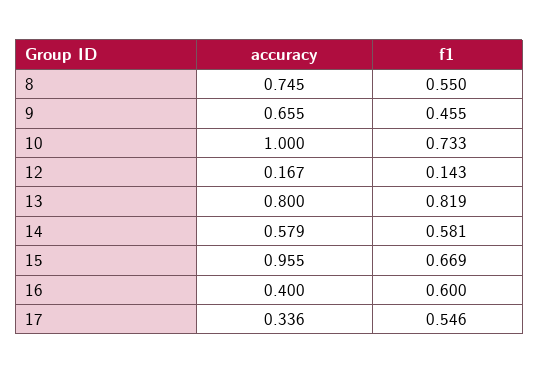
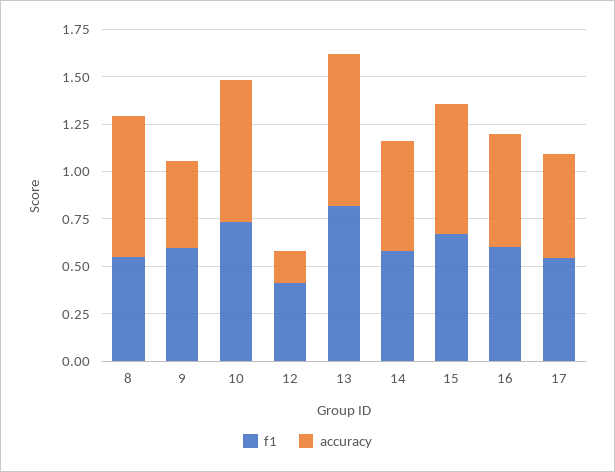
  {
    "accuracy": {
      "8": 0.745,
-     "9": 0.655,
+     "9": 0.45,
-     "10": 1,
+     "10": 0.75,
      "12": 0.167,
      "13": 0.8,
      "14": 0.579,
-     "15": 0.955,
+     "15": 0.7,
-     "16": 0.4,
+     "16": 0.6,
-     "17": 0.336
+     "17": 0.55
    },
    "f1": {
      "8": 0.55,
-     "9": 0.455,
+     "9": 0.6,
      "10": 0.733,
-     "12": 0.143,
+     "12": 0.4,
      "13": 0.819,
      "14": 0.581,
      "15": 0.669,
      "16": 0.6,
      "17": 0.546
    }
  }

